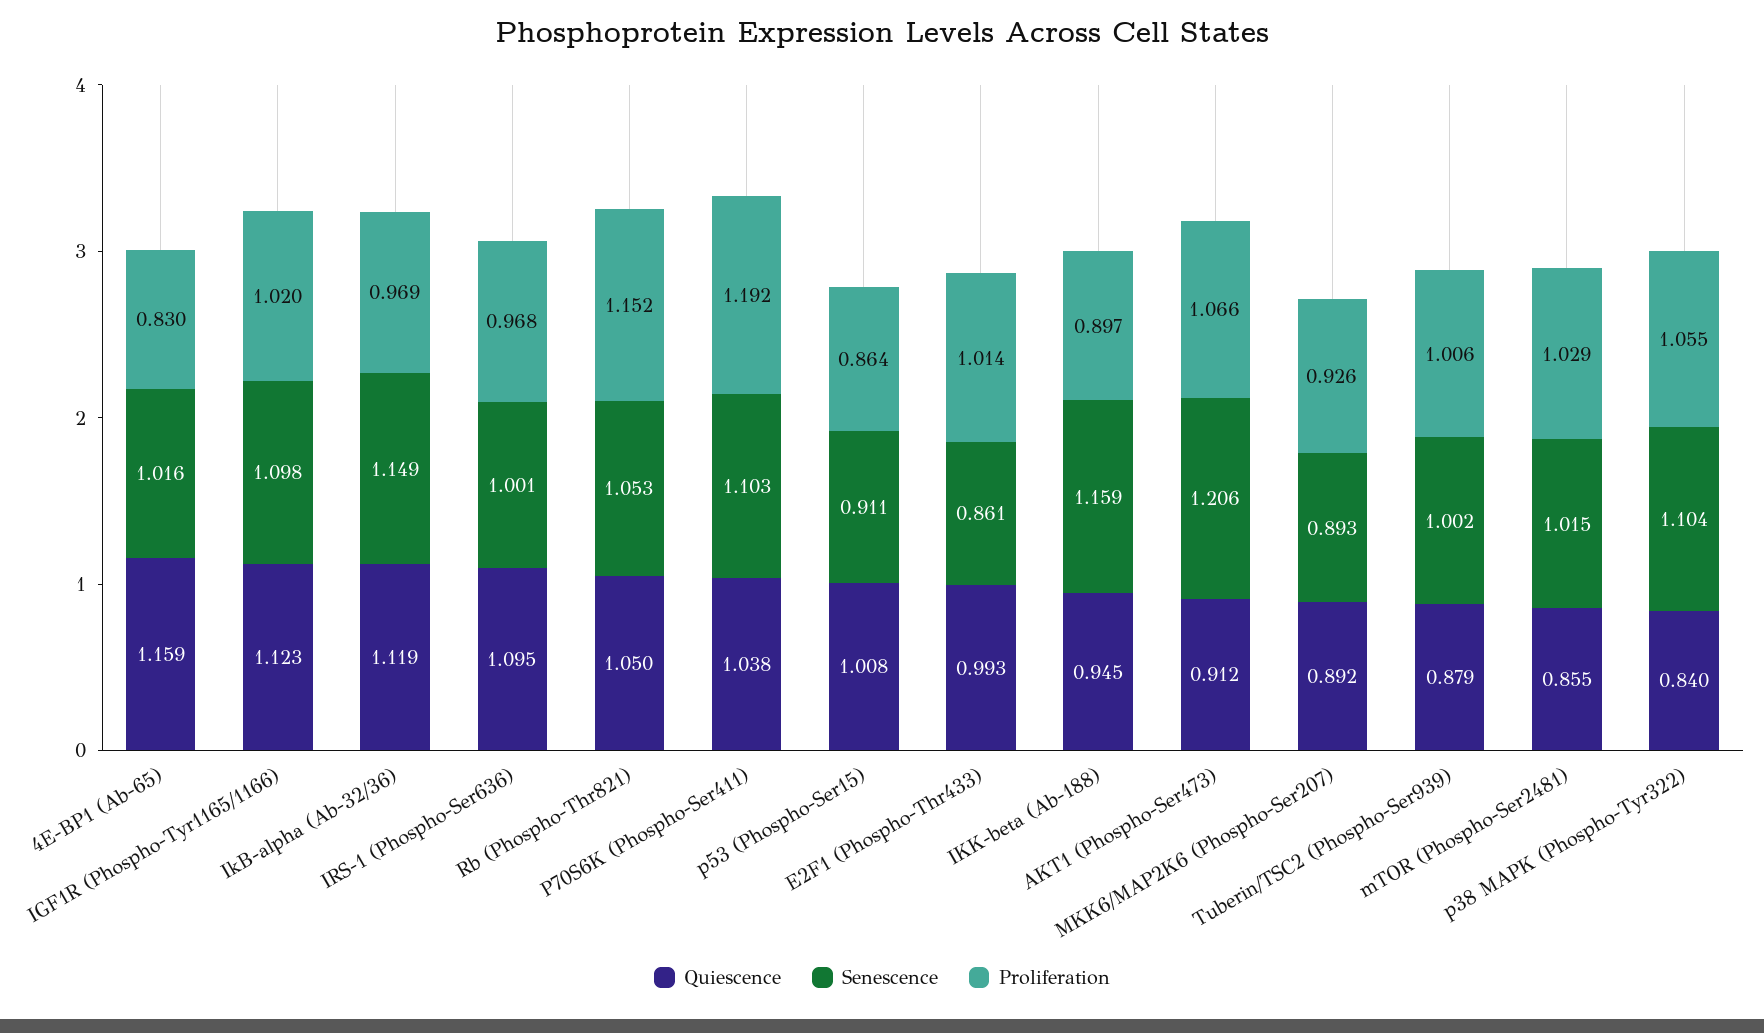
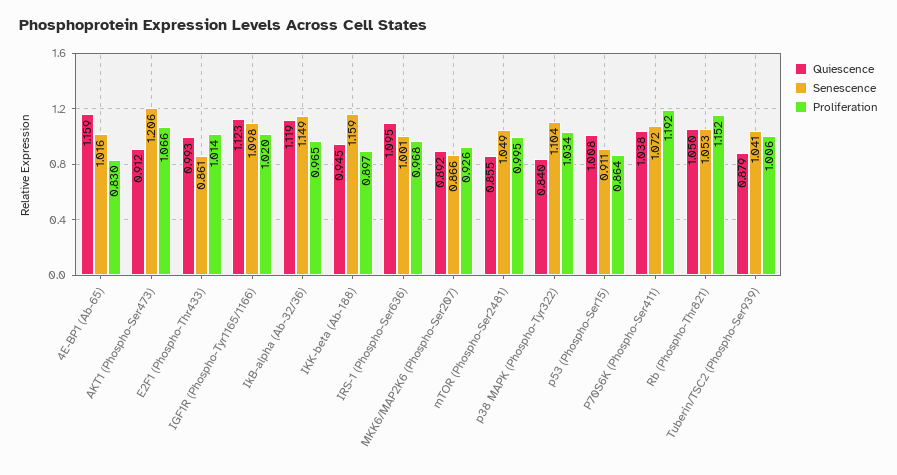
  {
    "Quiescence": {
      "4E-BP1 (Ab-65)": 1.159,
      "IGF1R (Phospho-Tyr1165/1166)": 1.123,
      "IkB-alpha (Ab-32/36)": 1.119,
      "IRS-1 (Phospho-Ser636)": 1.095,
      "Rb (Phospho-Thr821)": 1.05,
      "P70S6K (Phospho-Ser411)": 1.038,
      "p53 (Phospho-Ser15)": 1.008,
      "E2F1 (Phospho-Thr433)": 0.993,
      "IKK-beta (Ab-188)": 0.945,
      "AKT1 (Phospho-Ser473)": 0.912,
      "MKK6/MAP2K6 (Phospho-Ser207)": 0.892,
      "Tuberin/TSC2 (Phospho-Ser939)": 0.879,
      "mTOR (Phospho-Ser2481)": 0.855,
      "p38 MAPK (Phospho-Tyr322)": 0.84
    },
    "Senescence": {
      "4E-BP1 (Ab-65)": 1.016,
      "IGF1R (Phospho-Tyr1165/1166)": 1.098,
      "IkB-alpha (Ab-32/36)": 1.149,
      "IRS-1 (Phospho-Ser636)": 1.001,
      "Rb (Phospho-Thr821)": 1.053,
-     "P70S6K (Phospho-Ser411)": 1.103,
+     "P70S6K (Phospho-Ser411)": 1.072,
      "p53 (Phospho-Ser15)": 0.911,
      "E2F1 (Phospho-Thr433)": 0.861,
      "IKK-beta (Ab-188)": 1.159,
      "AKT1 (Phospho-Ser473)": 1.206,
-     "MKK6/MAP2K6 (Phospho-Ser207)": 0.893,
+     "MKK6/MAP2K6 (Phospho-Ser207)": 0.866,
-     "Tuberin/TSC2 (Phospho-Ser939)": 1.002,
+     "Tuberin/TSC2 (Phospho-Ser939)": 1.041,
-     "mTOR (Phospho-Ser2481)": 1.015,
+     "mTOR (Phospho-Ser2481)": 1.049,
      "p38 MAPK (Phospho-Tyr322)": 1.104
    },
    "Proliferation": {
      "4E-BP1 (Ab-65)": 0.83,
      "IGF1R (Phospho-Tyr1165/1166)": 1.02,
-     "IkB-alpha (Ab-32/36)": 0.969,
+     "IkB-alpha (Ab-32/36)": 0.965,
      "IRS-1 (Phospho-Ser636)": 0.968,
      "Rb (Phospho-Thr821)": 1.152,
      "P70S6K (Phospho-Ser411)": 1.192,
      "p53 (Phospho-Ser15)": 0.864,
      "E2F1 (Phospho-Thr433)": 1.014,
      "IKK-beta (Ab-188)": 0.897,
      "AKT1 (Phospho-Ser473)": 1.066,
      "MKK6/MAP2K6 (Phospho-Ser207)": 0.926,
      "Tuberin/TSC2 (Phospho-Ser939)": 1.006,
-     "mTOR (Phospho-Ser2481)": 1.029,
+     "mTOR (Phospho-Ser2481)": 0.995,
-     "p38 MAPK (Phospho-Tyr322)": 1.055
+     "p38 MAPK (Phospho-Tyr322)": 1.034
    }
  }

